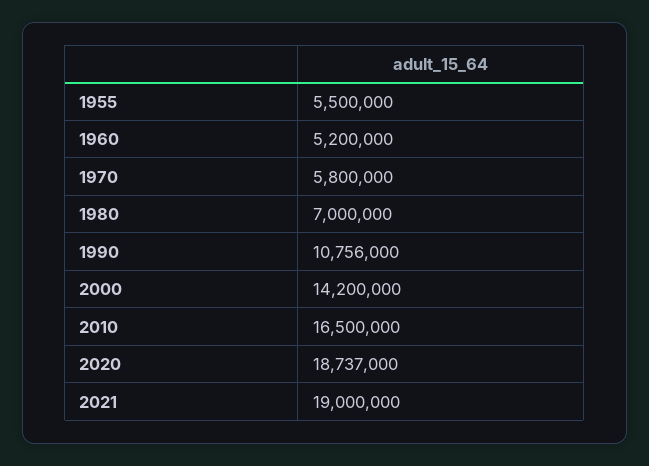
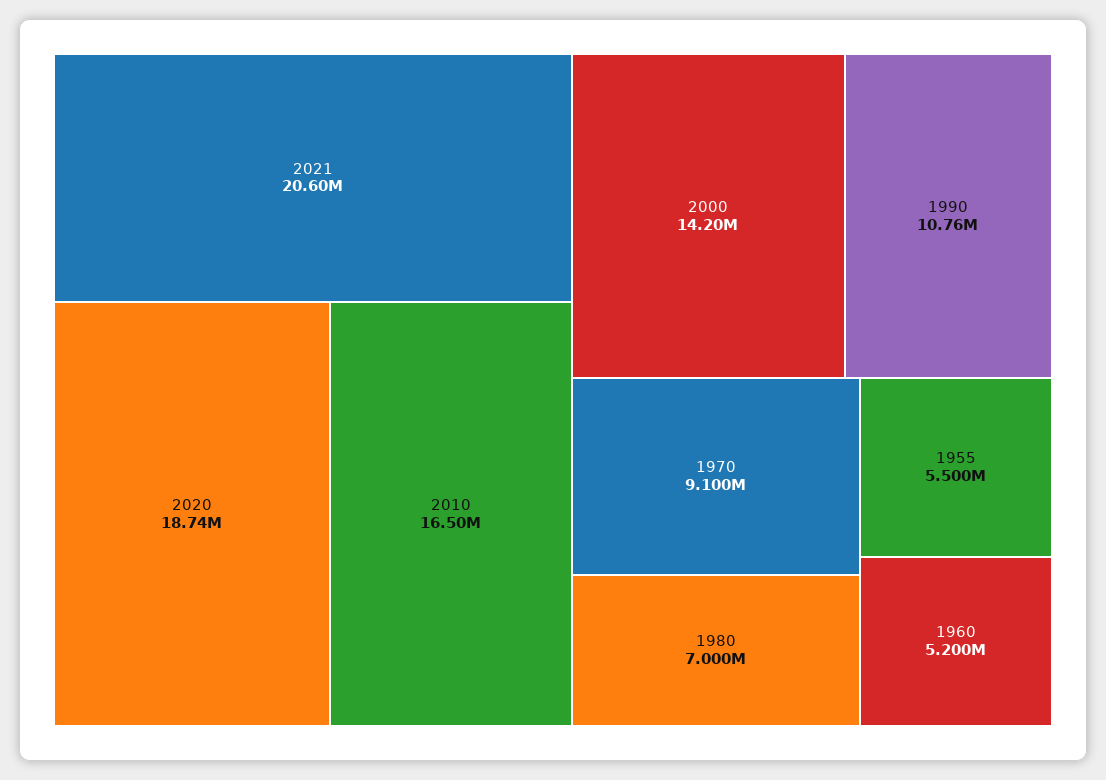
  {
    "1955": 5500000,
    "1960": 5200000,
-   "1970": 5800000,
+   "1970": 9100000,
    "1980": 7000000,
    "1990": 10756000,
    "2000": 14200000,
    "2010": 16500000,
    "2020": 18737000,
-   "2021": 19000000
+   "2021": 20600000
  }

